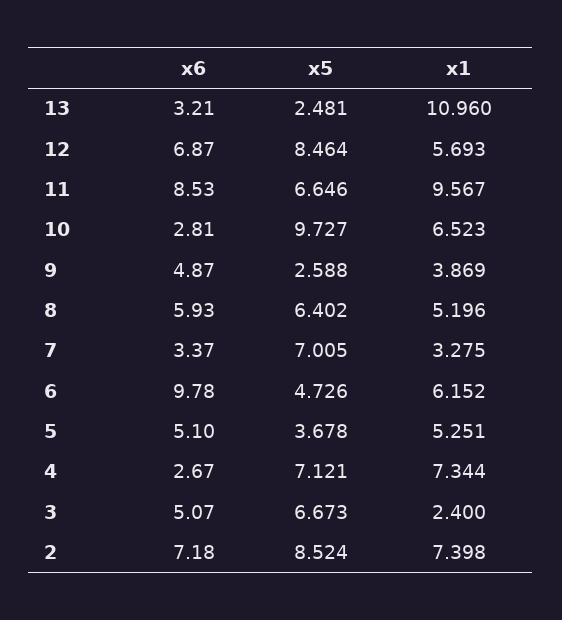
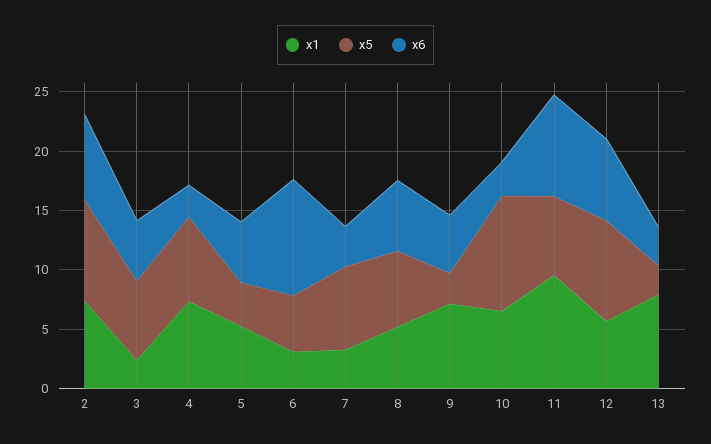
  {
    "x6": {
      "13": 3.21,
      "12": 6.87,
      "11": 8.53,
      "10": 2.81,
      "9": 4.87,
      "8": 5.93,
      "7": 3.37,
      "6": 9.78,
      "5": 5.1,
      "4": 2.67,
      "3": 5.07,
      "2": 7.18
    },
    "x5": {
      "13": 2.481,
      "12": 8.464,
      "11": 6.646,
      "10": 9.727,
      "9": 2.588,
      "8": 6.402,
      "7": 7.005,
      "6": 4.726,
      "5": 3.678,
      "4": 7.121,
      "3": 6.673,
      "2": 8.524
    },
    "x1": {
-     "13": 10.96,
+     "13": 8,
      "12": 5.693,
      "11": 9.567,
      "10": 6.523,
-     "9": 3.869,
+     "9": 7,
      "8": 5.196,
      "7": 3.275,
-     "6": 6.152,
+     "6": 3,
      "5": 5.251,
      "4": 7.344,
      "3": 2.4,
      "2": 7.398
    }
  }

